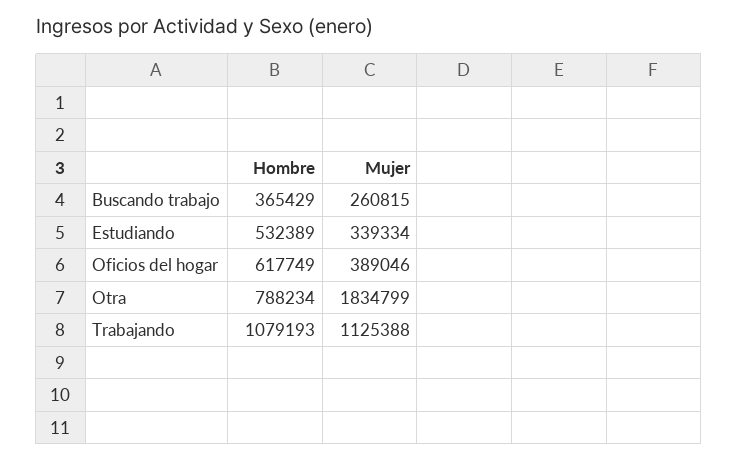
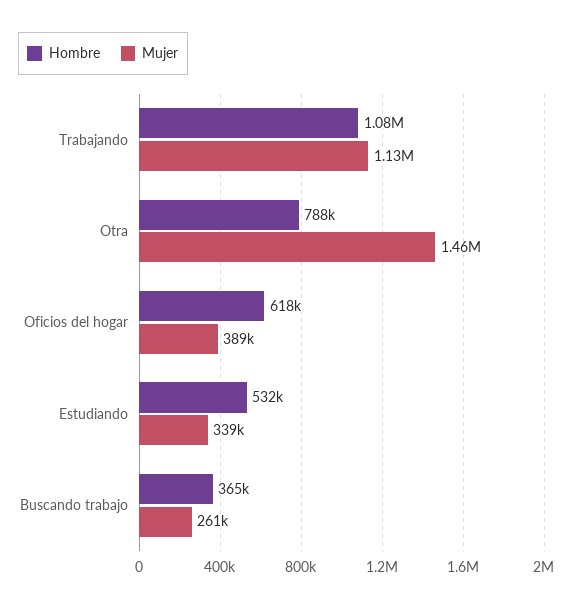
  {
    "Hombre": {
      "Buscando trabajo": 365429,
      "Estudiando": 532389,
      "Oficios del hogar": 617749,
      "Otra": 788234,
      "Trabajando": 1079193
    },
    "Mujer": {
      "Buscando trabajo": 260815,
      "Estudiando": 339334,
      "Oficios del hogar": 389046,
-     "Otra": 1834799,
+     "Otra": 1460000,
      "Trabajando": 1125388
    }
  }

